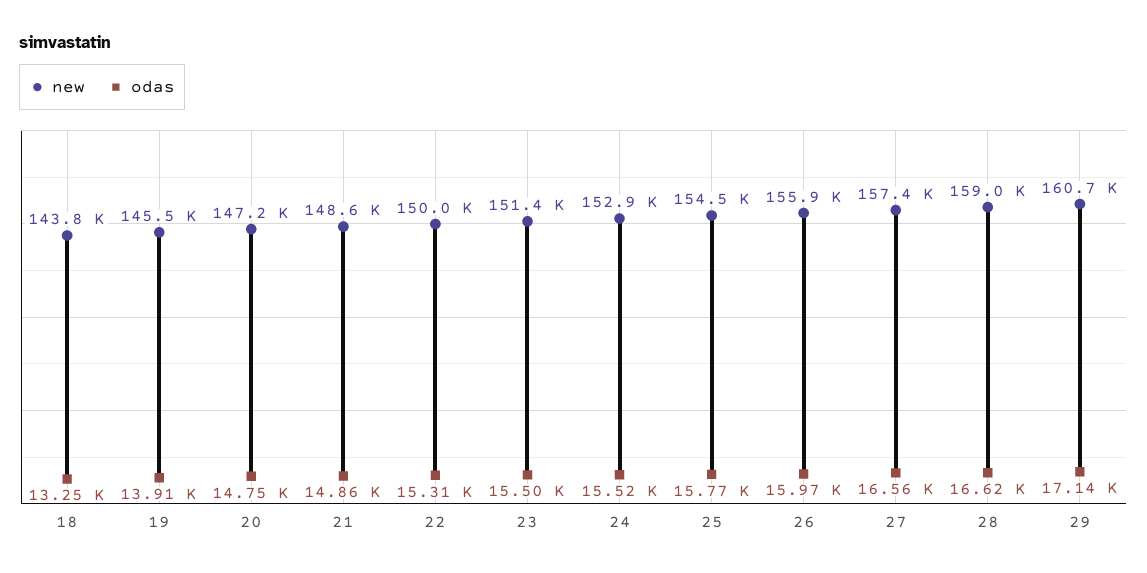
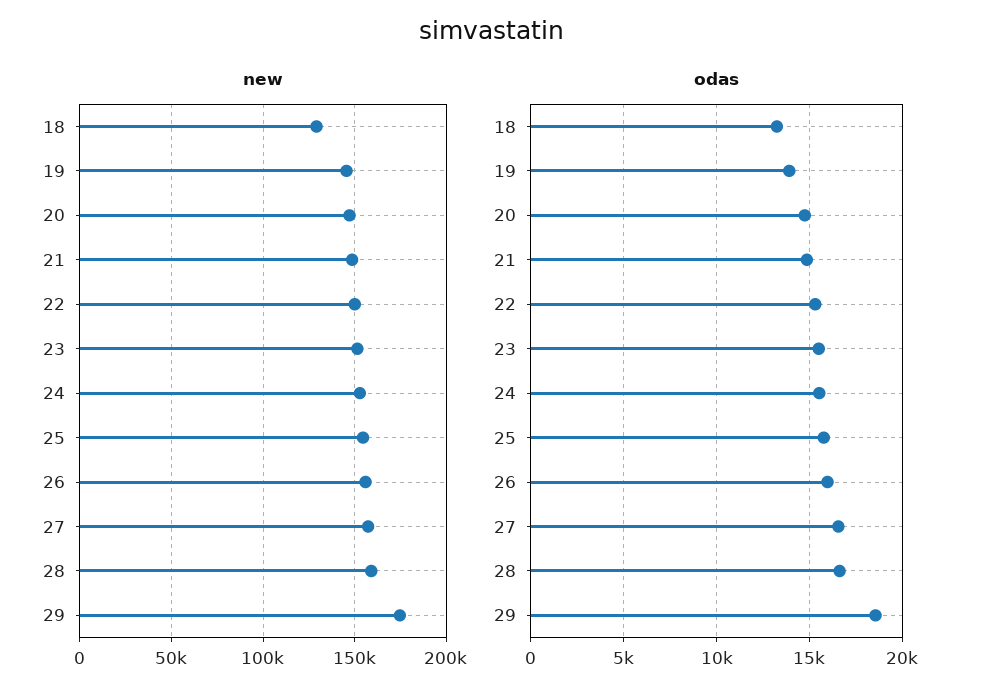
  {
    "new": {
-     "18": 143800,
+     "18": 130000,
      "19": 145500,
      "20": 147200,
      "21": 148600,
      "22": 150000,
      "23": 151400,
      "24": 152900,
      "25": 154500,
      "26": 155900,
      "27": 157400,
      "28": 159000,
-     "29": 160700
+     "29": 175000
    },
    "odas": {
      "18": 13250,
      "19": 13910,
      "20": 14750,
      "21": 14860,
      "22": 15310,
      "23": 15500,
      "24": 15520,
      "25": 15770,
      "26": 15970,
      "27": 16560,
      "28": 16620,
-     "29": 17140
+     "29": 18500
    }
  }

